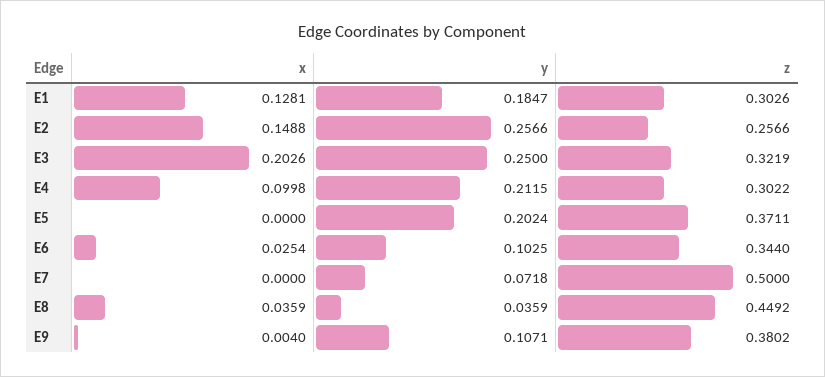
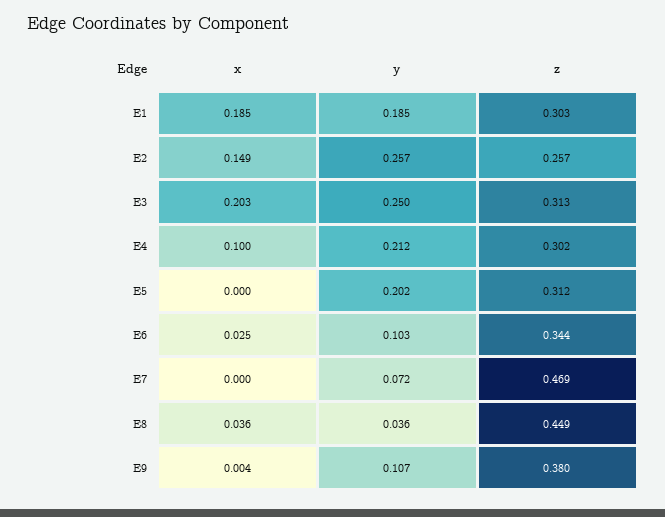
  {
    "x": {
-     "E1": 0.1281,
+     "E1": 0.185,
      "E2": 0.1488,
      "E3": 0.2026,
      "E4": 0.0998,
      "E5": 0,
      "E6": 0.0254,
      "E7": 0,
      "E8": 0.0359,
      "E9": 0.004
    },
    "y": {
      "E1": 0.1847,
      "E2": 0.2566,
      "E3": 0.25,
      "E4": 0.2115,
      "E5": 0.2024,
      "E6": 0.1025,
      "E7": 0.0718,
      "E8": 0.0359,
      "E9": 0.1071
    },
    "z": {
      "E1": 0.3026,
      "E2": 0.2566,
-     "E3": 0.3219,
+     "E3": 0.313,
      "E4": 0.3022,
-     "E5": 0.3711,
+     "E5": 0.312,
      "E6": 0.344,
-     "E7": 0.5,
+     "E7": 0.469,
      "E8": 0.4492,
      "E9": 0.3802
    }
  }

